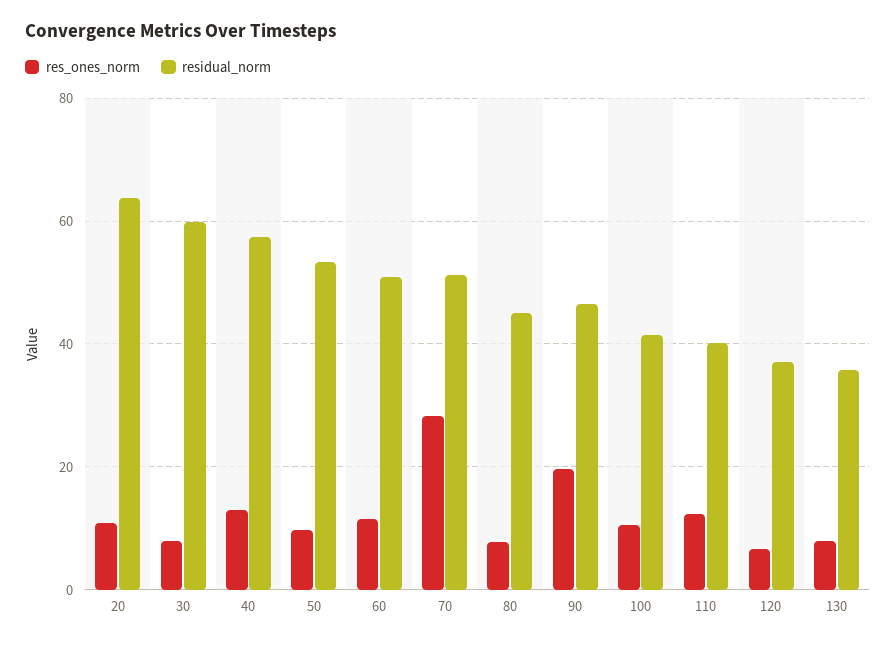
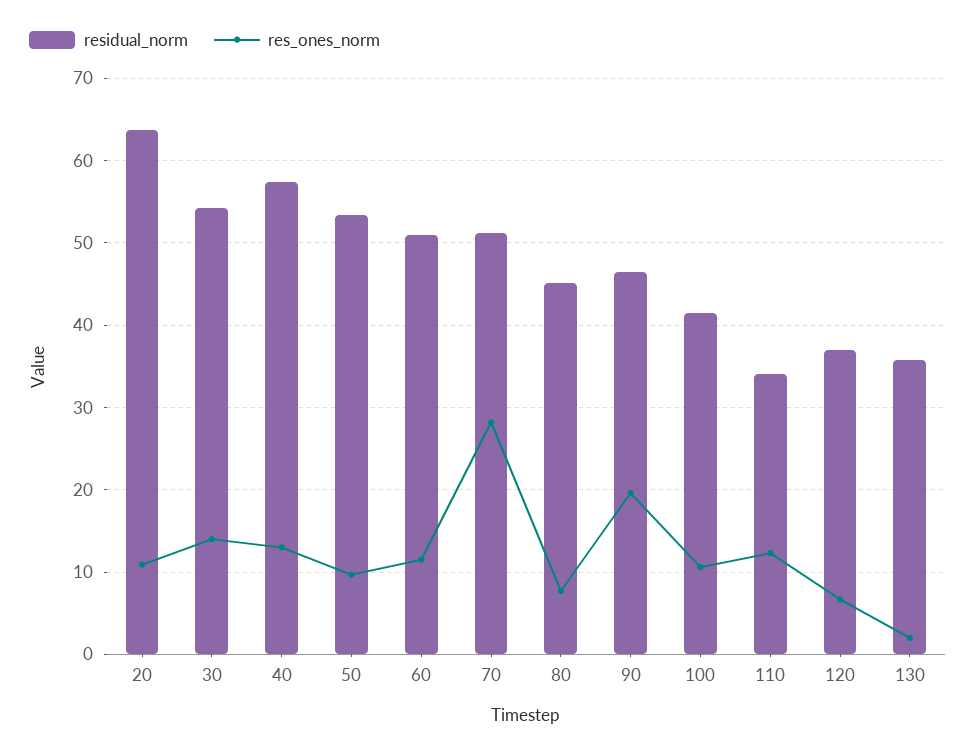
  {
    "res_ones_norm": {
      "20": 11,
-     "30": 8,
+     "30": 14,
      "40": 13,
      "50": 10,
      "60": 12,
      "70": 28,
      "80": 8,
      "90": 20,
      "100": 11,
      "110": 12,
      "120": 7,
-     "130": 8
+     "130": 2
    },
    "residual_norm": {
      "20": 64,
-     "30": 60,
+     "30": 54,
      "40": 57,
      "50": 53,
      "60": 51,
      "70": 51,
      "80": 45,
      "90": 47,
      "100": 42,
-     "110": 40,
+     "110": 34,
      "120": 37,
      "130": 36
    }
  }

